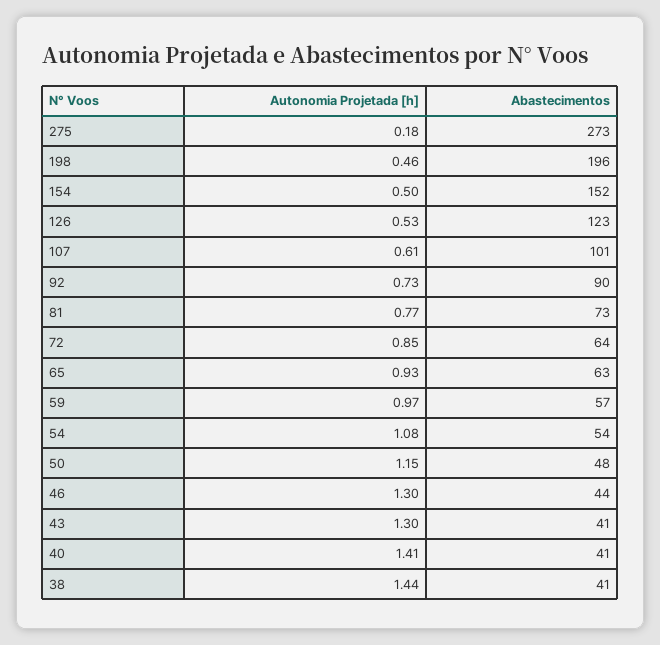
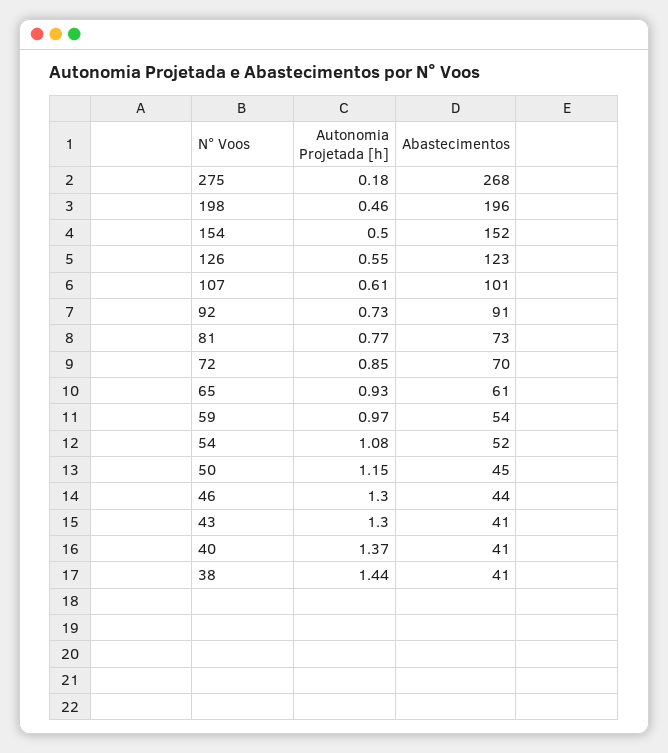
  {
    "Autonomia Projetada [h]": {
      "275": 0.18,
      "198": 0.46,
      "154": 0.5,
-     "126": 0.53,
+     "126": 0.55,
      "107": 0.61,
      "92": 0.73,
      "81": 0.77,
      "72": 0.85,
      "65": 0.93,
      "59": 0.97,
      "54": 1.08,
      "50": 1.15,
      "46": 1.3,
      "43": 1.3,
-     "40": 1.41,
+     "40": 1.37,
      "38": 1.44
    },
    "Abastecimentos": {
-     "275": 273,
+     "275": 268,
      "198": 196,
      "154": 152,
      "126": 123,
      "107": 101,
-     "92": 90,
+     "92": 91,
      "81": 73,
-     "72": 64,
+     "72": 70,
-     "65": 63,
+     "65": 61,
-     "59": 57,
+     "59": 54,
-     "54": 54,
+     "54": 52,
-     "50": 48,
+     "50": 45,
      "46": 44,
      "43": 41,
      "40": 41,
      "38": 41
    }
  }

